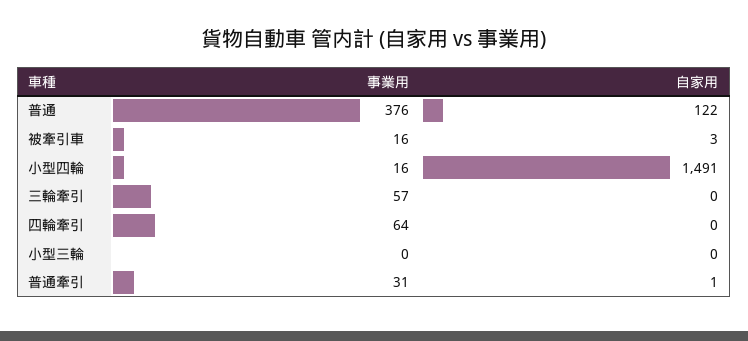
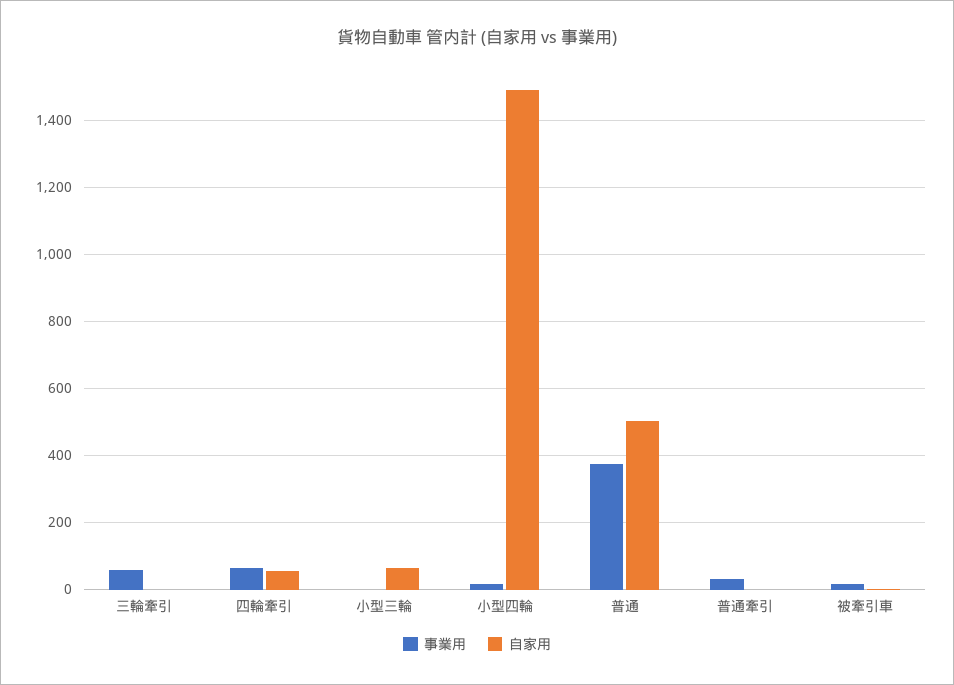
  {
    "事業用": {
      "普通": 376,
      "被牽引車": 16,
      "小型四輪": 16,
      "三輪牽引": 57,
      "四輪牽引": 64,
      "小型三輪": 0,
      "普通牽引": 31
    },
    "自家用": {
-     "普通": 122,
+     "普通": 500,
      "被牽引車": 3,
      "小型四輪": 1491,
      "三輪牽引": 0,
-     "四輪牽引": 0,
+     "四輪牽引": 60,
-     "小型三輪": 0,
+     "小型三輪": 60,
      "普通牽引": 1
    }
  }

